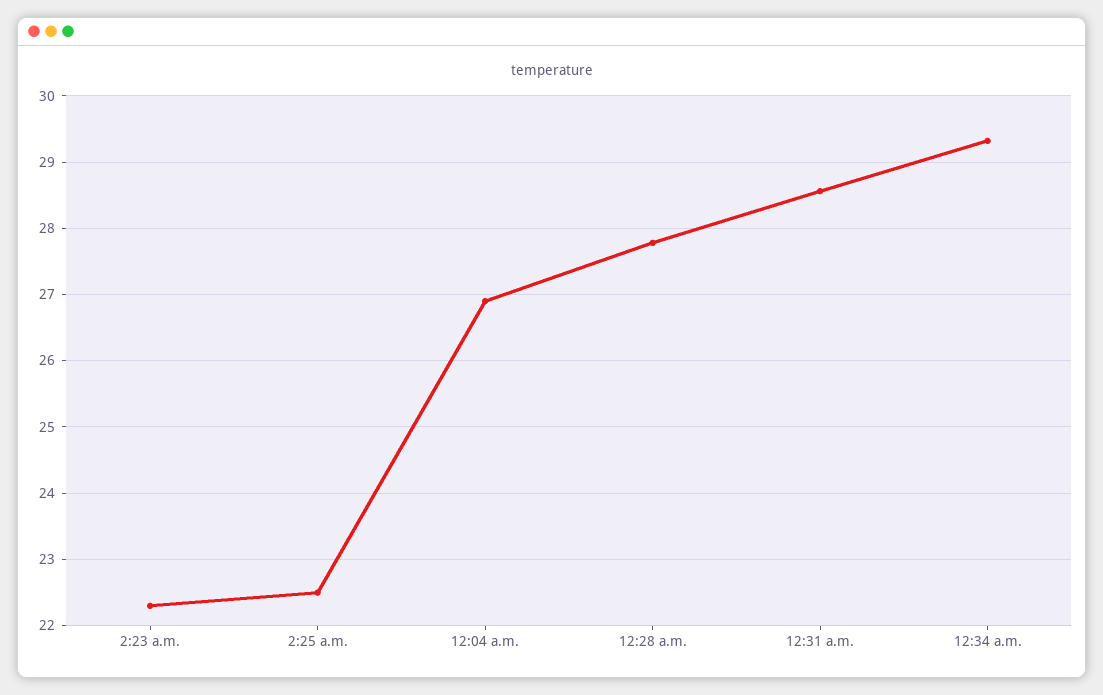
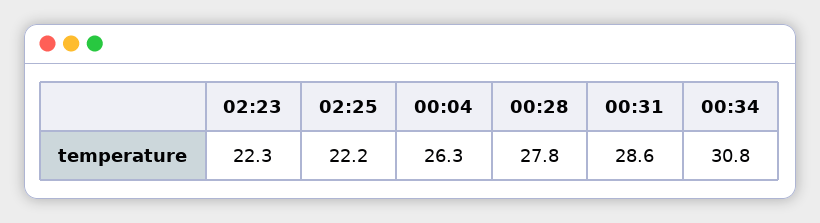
  {
    "2:23 a.m.": 22.3,
-   "2:25 a.m.": 22.5,
+   "2:25 a.m.": 22.2,
-   "12:04 a.m.": 26.9,
+   "12:04 a.m.": 26.3,
    "12:28 a.m.": 27.8,
    "12:31 a.m.": 28.6,
-   "12:34 a.m.": 29.3
+   "12:34 a.m.": 30.8
  }

